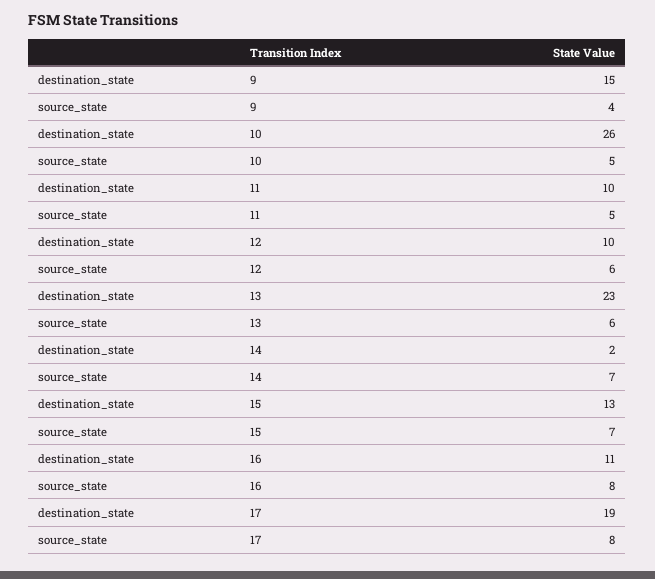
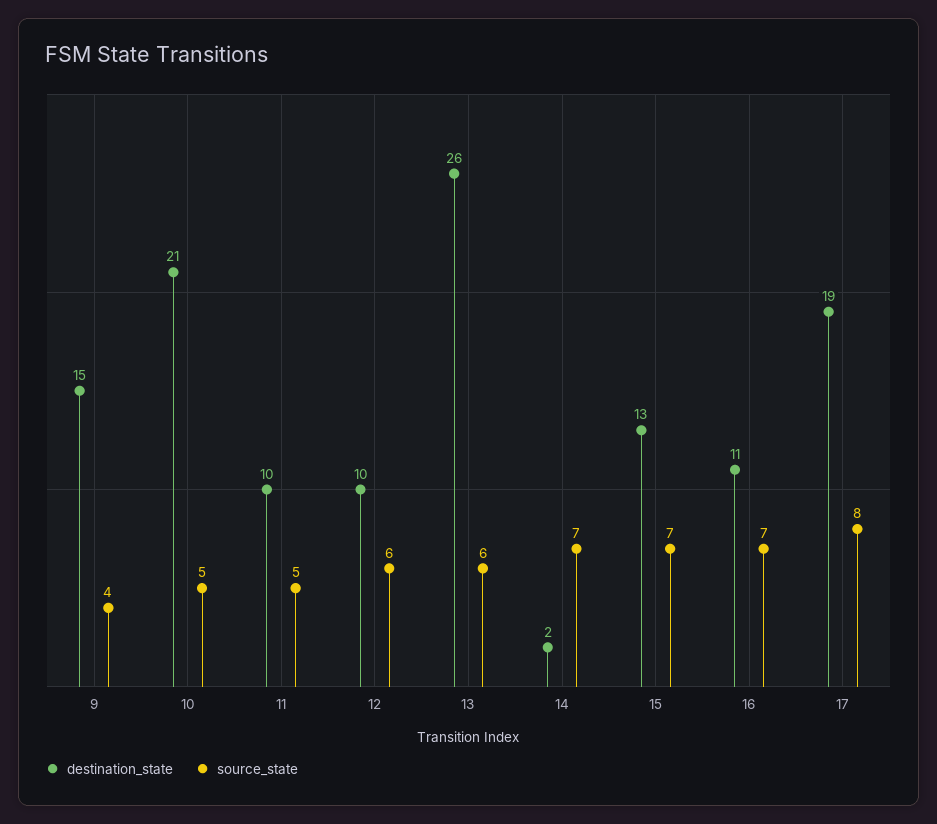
  {
    "destination_state": {
      "9": 15,
-     "10": 26,
+     "10": 21,
      "11": 10,
      "12": 10,
-     "13": 23,
+     "13": 26,
      "14": 2,
      "15": 13,
      "16": 11,
      "17": 19
    },
    "source_state": {
      "9": 4,
      "10": 5,
      "11": 5,
      "12": 6,
      "13": 6,
      "14": 7,
      "15": 7,
-     "16": 8,
+     "16": 7,
      "17": 8
    }
  }

